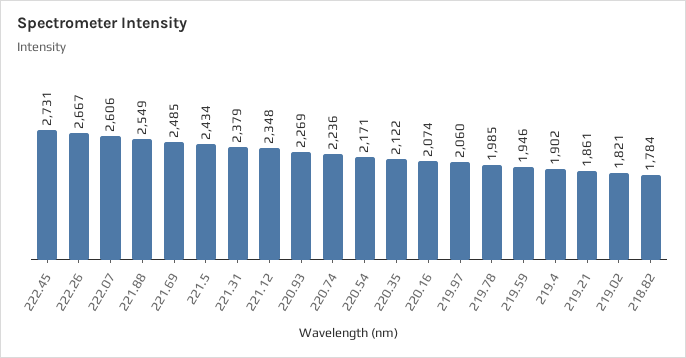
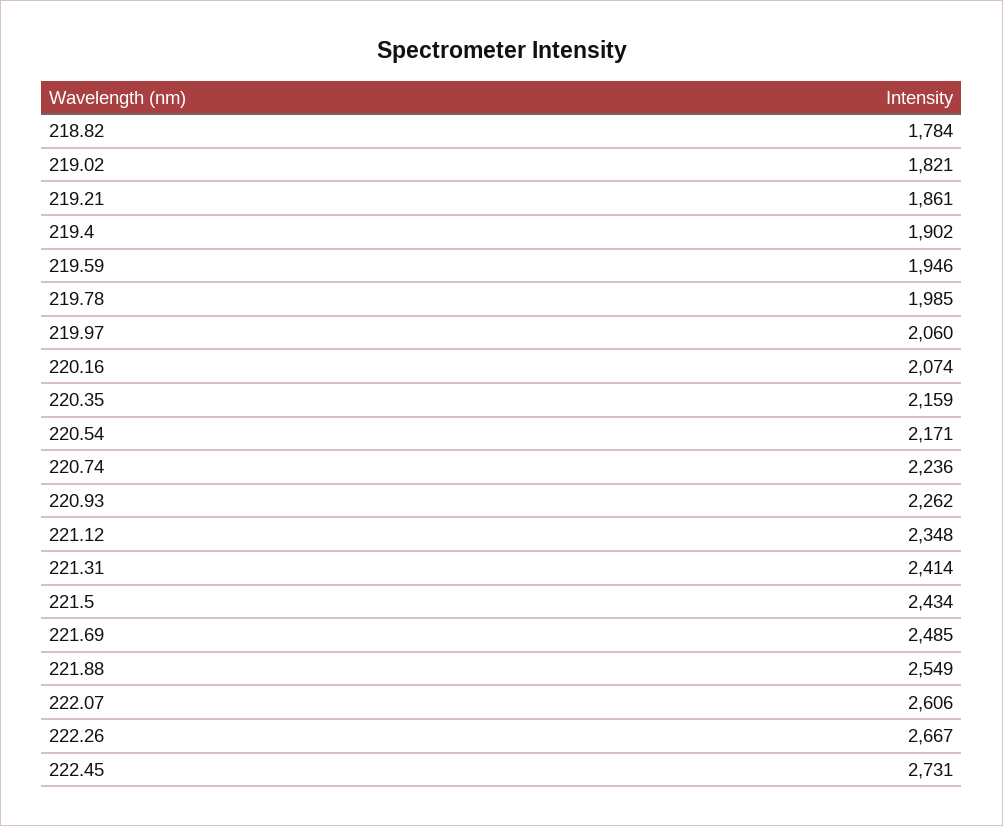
  {
    "222.45": 2731,
    "222.26": 2667,
    "222.07": 2606,
    "221.88": 2549,
    "221.69": 2485,
    "221.5": 2434,
-   "221.31": 2379,
+   "221.31": 2414,
    "221.12": 2348,
-   "220.93": 2269,
+   "220.93": 2262,
    "220.74": 2236,
    "220.54": 2171,
-   "220.35": 2122,
+   "220.35": 2159,
    "220.16": 2074,
    "219.97": 2060,
    "219.78": 1985,
    "219.59": 1946,
    "219.4": 1902,
    "219.21": 1861,
    "219.02": 1821,
    "218.82": 1784
  }

